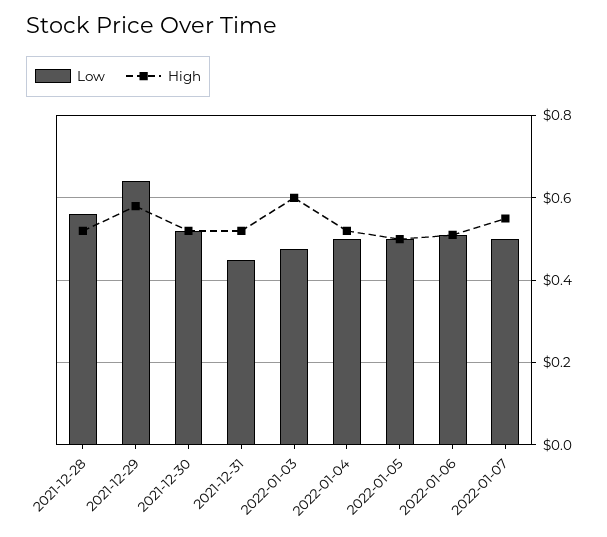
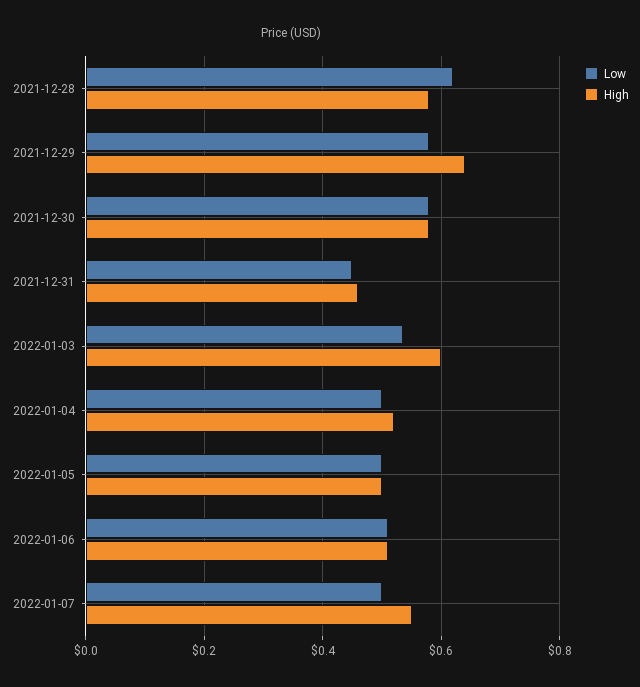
  {
    "Low": {
-     "2021-12-28": 0.56,
+     "2021-12-28": 0.62,
-     "2021-12-29": 0.64,
+     "2021-12-29": 0.58,
-     "2021-12-30": 0.52,
+     "2021-12-30": 0.58,
      "2021-12-31": 0.46,
-     "2022-01-03": 0.48,
+     "2022-01-03": 0.54,
      "2022-01-04": 0.5,
      "2022-01-05": 0.5,
      "2022-01-06": 0.52,
      "2022-01-07": 0.5
    },
    "High": {
-     "2021-12-28": 0.52,
+     "2021-12-28": 0.58,
-     "2021-12-29": 0.58,
+     "2021-12-29": 0.64,
-     "2021-12-30": 0.52,
+     "2021-12-30": 0.58,
-     "2021-12-31": 0.52,
+     "2021-12-31": 0.46,
      "2022-01-03": 0.6,
      "2022-01-04": 0.52,
      "2022-01-05": 0.5,
      "2022-01-06": 0.52,
      "2022-01-07": 0.56
    }
  }

